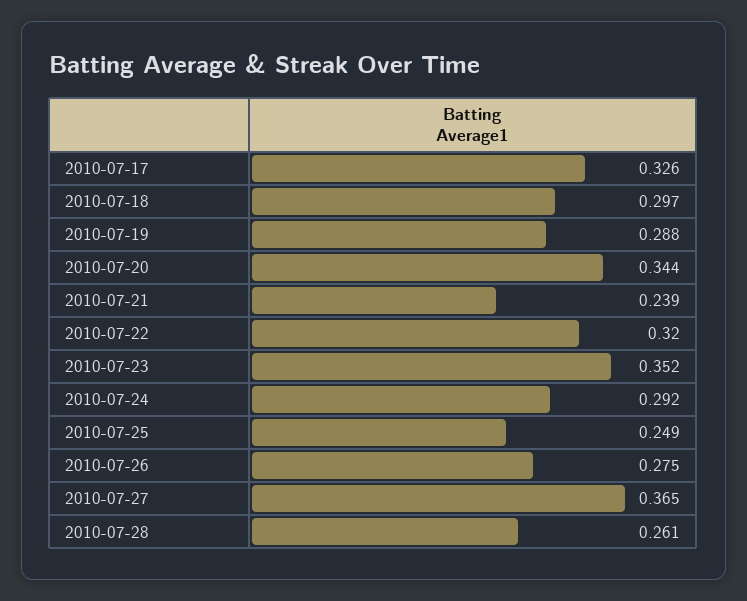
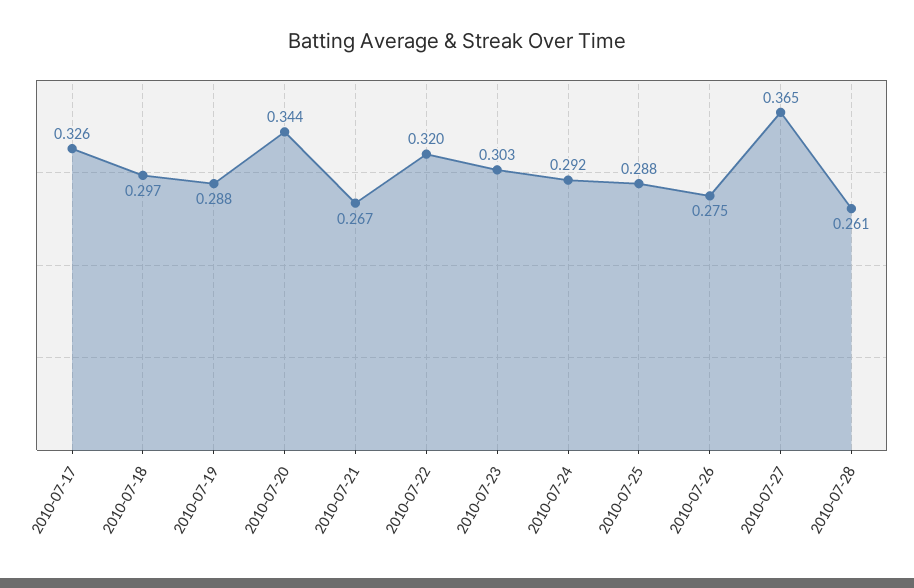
  {
    "2010-07-17": 0.326,
    "2010-07-18": 0.297,
    "2010-07-19": 0.288,
    "2010-07-20": 0.344,
-   "2010-07-21": 0.239,
+   "2010-07-21": 0.267,
    "2010-07-22": 0.32,
-   "2010-07-23": 0.352,
+   "2010-07-23": 0.303,
    "2010-07-24": 0.292,
-   "2010-07-25": 0.249,
+   "2010-07-25": 0.288,
    "2010-07-26": 0.275,
    "2010-07-27": 0.365,
    "2010-07-28": 0.261
  }

